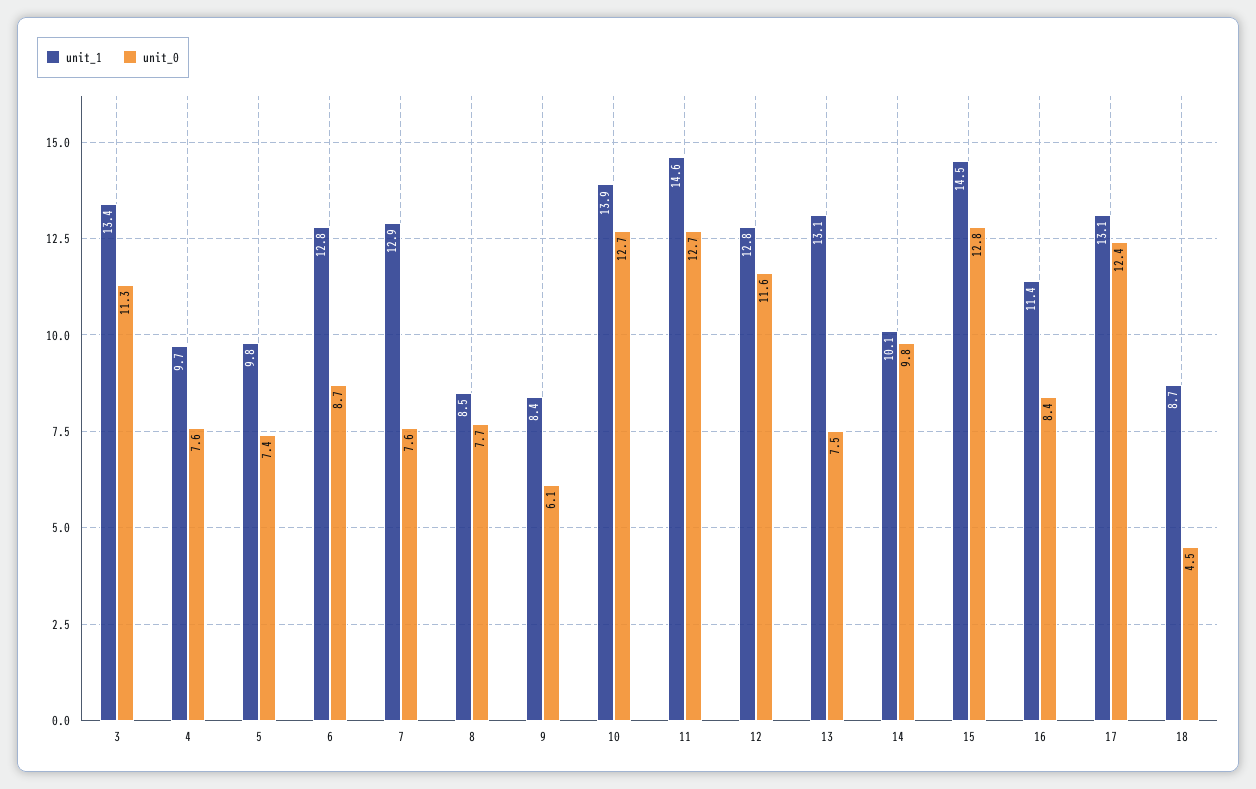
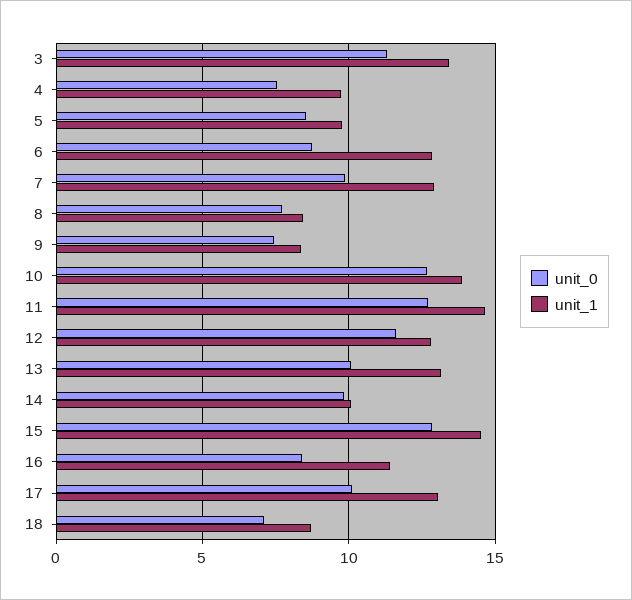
  {
    "unit_1": {
      "3": 13.4,
      "4": 9.7,
      "5": 9.8,
      "6": 12.8,
      "7": 12.9,
      "8": 8.5,
      "9": 8.4,
      "10": 13.9,
      "11": 14.6,
      "12": 12.8,
      "13": 13.1,
      "14": 10.1,
      "15": 14.5,
      "16": 11.4,
      "17": 13.1,
      "18": 8.7
    },
    "unit_0": {
      "3": 11.3,
      "4": 7.6,
-     "5": 7.4,
+     "5": 8.5,
      "6": 8.7,
-     "7": 7.6,
+     "7": 10,
      "8": 7.7,
-     "9": 6.1,
+     "9": 7.5,
      "10": 12.7,
      "11": 12.7,
      "12": 11.6,
-     "13": 7.5,
+     "13": 10,
      "14": 9.8,
      "15": 12.8,
      "16": 8.4,
-     "17": 12.4,
+     "17": 10,
-     "18": 4.5
+     "18": 7
    }
  }

